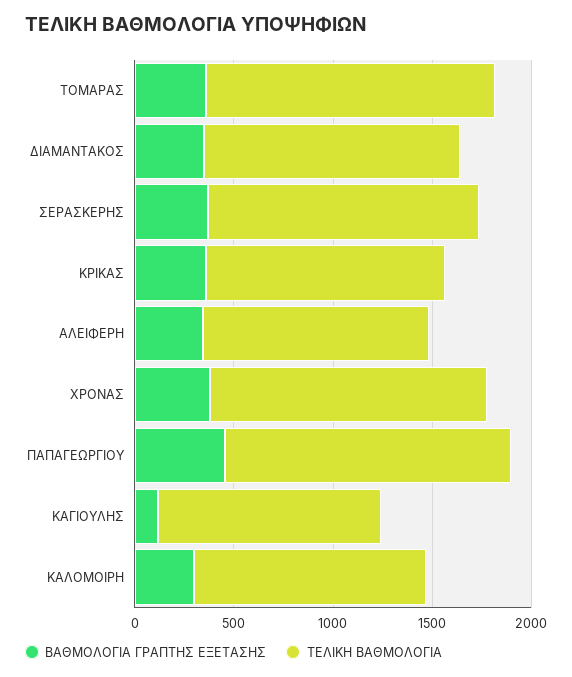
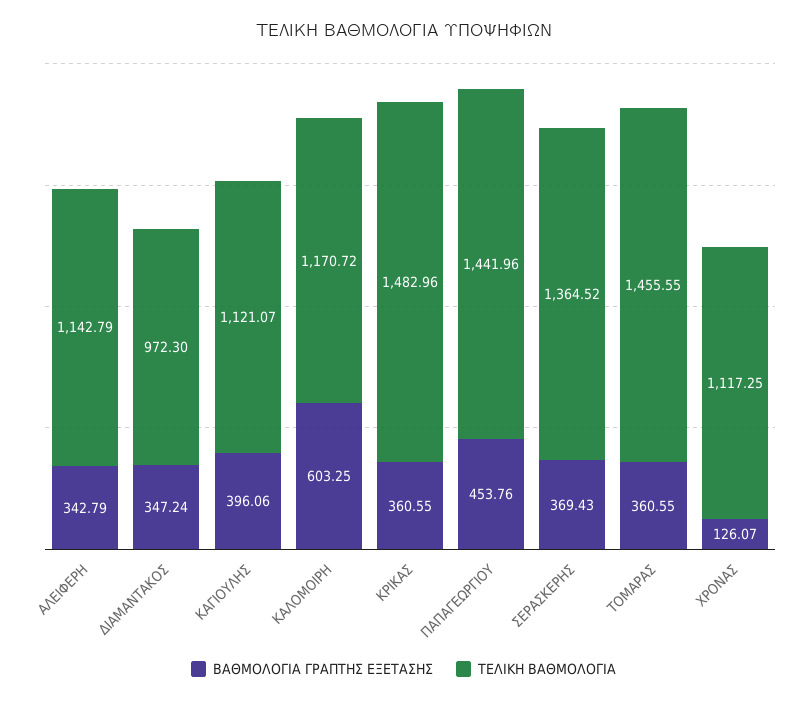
  {
    "ΒΑΘΜΟΛΟΓΙΑ ΓΡΑΠΤΗΣ ΕΞΕΤΑΣΗΣ": {
      "ΤΟΜΑΡΑΣ": 360.55,
      "ΔΙΑΜΑΝΤΑΚΟΣ": 347.24,
      "ΣΕΡΑΣΚΕΡΗΣ": 369.43,
      "ΚΡΙΚΑΣ": 360.55,
      "ΑΛΕΙΦΕΡΗ": 342.79,
-     "ΧΡΟΝΑΣ": 400,
+     "ΧΡΟΝΑΣ": 126.07,
      "ΠΑΠΑΓΕΩΡΓΙΟΥ": 453.76,
-     "ΚΑΓΙΟΥΛΗΣ": 100,
+     "ΚΑΓΙΟΥΛΗΣ": 396.06,
-     "ΚΑΛΟΜΟΙΡΗ": 300
+     "ΚΑΛΟΜΟΙΡΗ": 603.25
    },
    "ΤΕΛΙΚΗ ΒΑΘΜΟΛΟΓΙΑ": {
      "ΤΟΜΑΡΑΣ": 1455.55,
-     "ΔΙΑΜΑΝΤΑΚΟΣ": 1300,
+     "ΔΙΑΜΑΝΤΑΚΟΣ": 972.3,
      "ΣΕΡΑΣΚΕΡΗΣ": 1364.52,
-     "ΚΡΙΚΑΣ": 1200,
+     "ΚΡΙΚΑΣ": 1482.96,
      "ΑΛΕΙΦΕΡΗ": 1142.79,
-     "ΧΡΟΝΑΣ": 1400,
+     "ΧΡΟΝΑΣ": 1117.25,
      "ΠΑΠΑΓΕΩΡΓΙΟΥ": 1441.96,
      "ΚΑΓΙΟΥΛΗΣ": 1121.07,
      "ΚΑΛΟΜΟΙΡΗ": 1170.72
    }
  }

